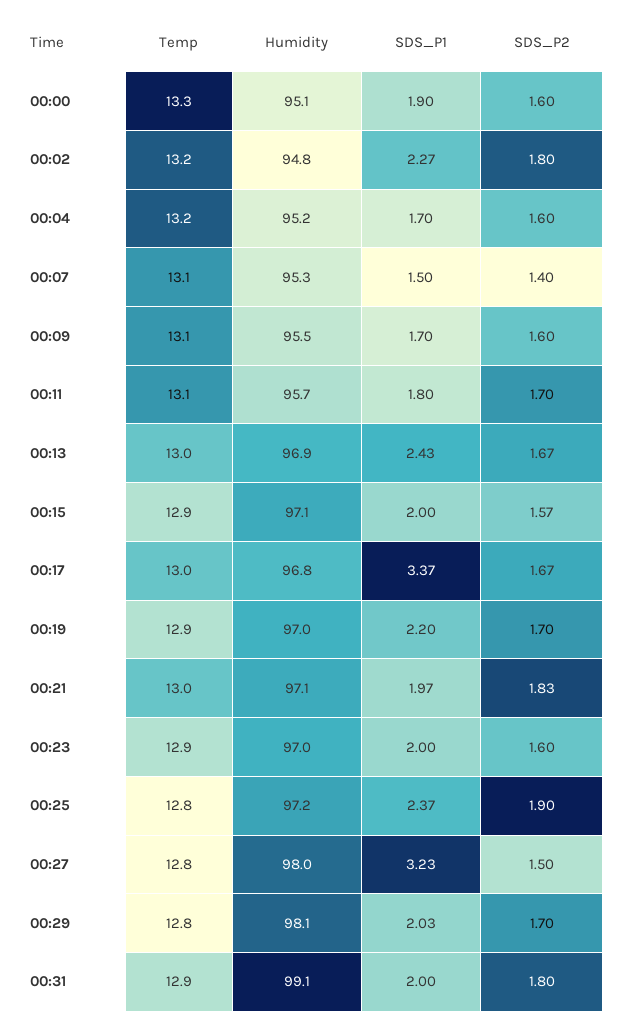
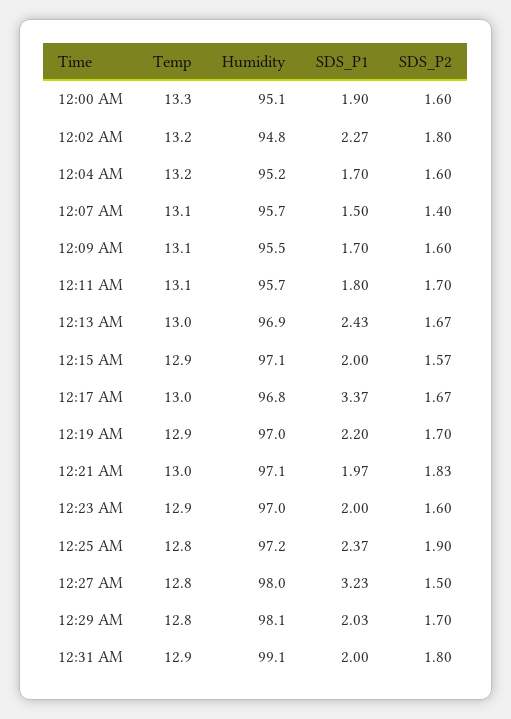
  {
    "Temp": {
      "00:00": 13.3,
      "00:02": 13.2,
      "00:04": 13.2,
      "00:07": 13.1,
      "00:09": 13.1,
      "00:11": 13.1,
      "00:13": 13,
      "00:15": 12.9,
      "00:17": 13,
      "00:19": 12.9,
      "00:21": 13,
      "00:23": 12.9,
      "00:25": 12.8,
      "00:27": 12.8,
      "00:29": 12.8,
      "00:31": 12.9
    },
    "Humidity": {
      "00:00": 95.1,
      "00:02": 94.8,
      "00:04": 95.2,
-     "00:07": 95.3,
+     "00:07": 95.7,
      "00:09": 95.5,
      "00:11": 95.7,
      "00:13": 96.9,
      "00:15": 97.1,
      "00:17": 96.8,
      "00:19": 97,
      "00:21": 97.1,
      "00:23": 97,
      "00:25": 97.2,
      "00:27": 98,
      "00:29": 98.1,
      "00:31": 99.1
    },
    "SDS_P1": {
      "00:00": 1.9,
      "00:02": 2.27,
      "00:04": 1.7,
      "00:07": 1.5,
      "00:09": 1.7,
      "00:11": 1.8,
      "00:13": 2.43,
      "00:15": 2,
      "00:17": 3.37,
      "00:19": 2.2,
      "00:21": 1.97,
      "00:23": 2,
      "00:25": 2.37,
      "00:27": 3.23,
      "00:29": 2.03,
      "00:31": 2
    },
    "SDS_P2": {
      "00:00": 1.6,
      "00:02": 1.8,
      "00:04": 1.6,
      "00:07": 1.4,
      "00:09": 1.6,
      "00:11": 1.7,
      "00:13": 1.67,
      "00:15": 1.57,
      "00:17": 1.67,
      "00:19": 1.7,
      "00:21": 1.83,
      "00:23": 1.6,
      "00:25": 1.9,
      "00:27": 1.5,
      "00:29": 1.7,
      "00:31": 1.8
    }
  }

